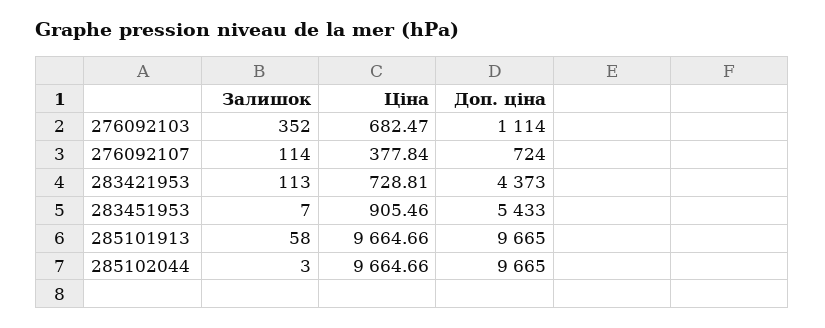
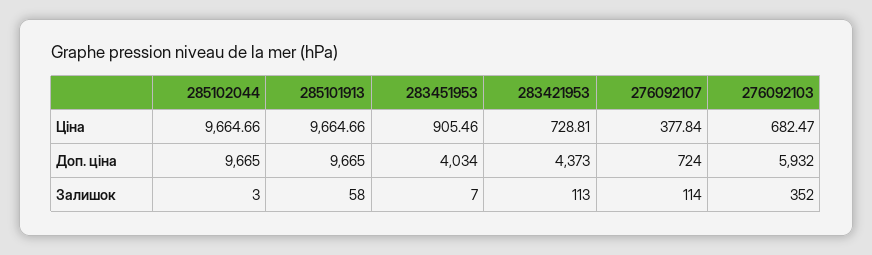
  {
    "Залишок": {
      "276092103": 352,
      "276092107": 114,
      "283421953": 113,
      "283451953": 7,
      "285101913": 58,
      "285102044": 3
    },
    "Ціна": {
      "276092103": 682.47,
      "276092107": 377.84,
      "283421953": 728.81,
      "283451953": 905.46,
      "285101913": 9664.66,
      "285102044": 9664.66
    },
    "Доп. ціна": {
-     "276092103": 1114,
+     "276092103": 5932,
      "276092107": 724,
      "283421953": 4373,
-     "283451953": 5433,
+     "283451953": 4034,
      "285101913": 9665,
      "285102044": 9665
    }
  }

